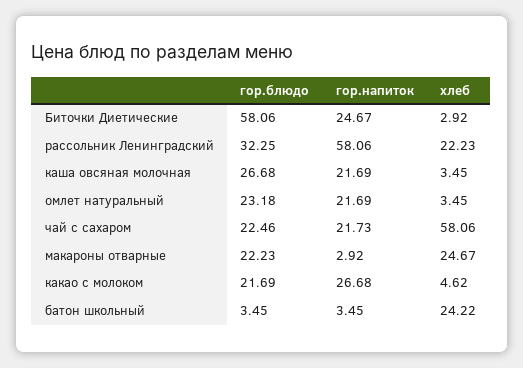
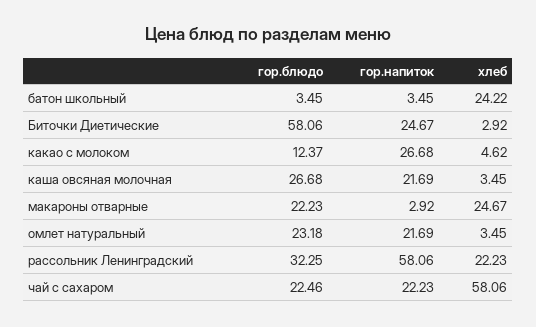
  {
    "гор.блюдо": {
      "Биточки Диетические": 58.06,
      "рассольник Ленинградский": 32.25,
      "каша овсяная молочная": 26.68,
      "омлет натуральный": 23.18,
      "чай с сахаром": 22.46,
      "макароны отварные": 22.23,
-     "какао с молоком": 21.69,
+     "какао с молоком": 12.37,
      "батон школьный": 3.45
    },
    "гор.напиток": {
      "Биточки Диетические": 24.67,
      "рассольник Ленинградский": 58.06,
      "каша овсяная молочная": 21.69,
      "омлет натуральный": 21.69,
-     "чай с сахаром": 21.73,
+     "чай с сахаром": 22.23,
      "макароны отварные": 2.92,
      "какао с молоком": 26.68,
      "батон школьный": 3.45
    },
    "хлеб": {
      "Биточки Диетические": 2.92,
      "рассольник Ленинградский": 22.23,
      "каша овсяная молочная": 3.45,
      "омлет натуральный": 3.45,
      "чай с сахаром": 58.06,
      "макароны отварные": 24.67,
      "какао с молоком": 4.62,
      "батон школьный": 24.22
    }
  }

